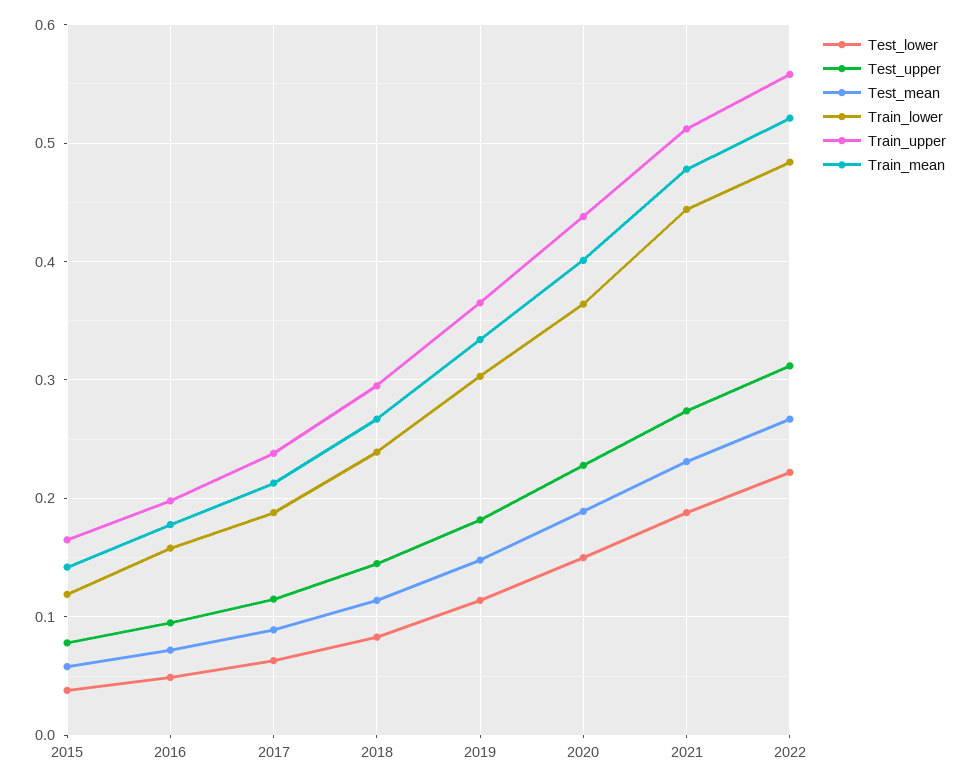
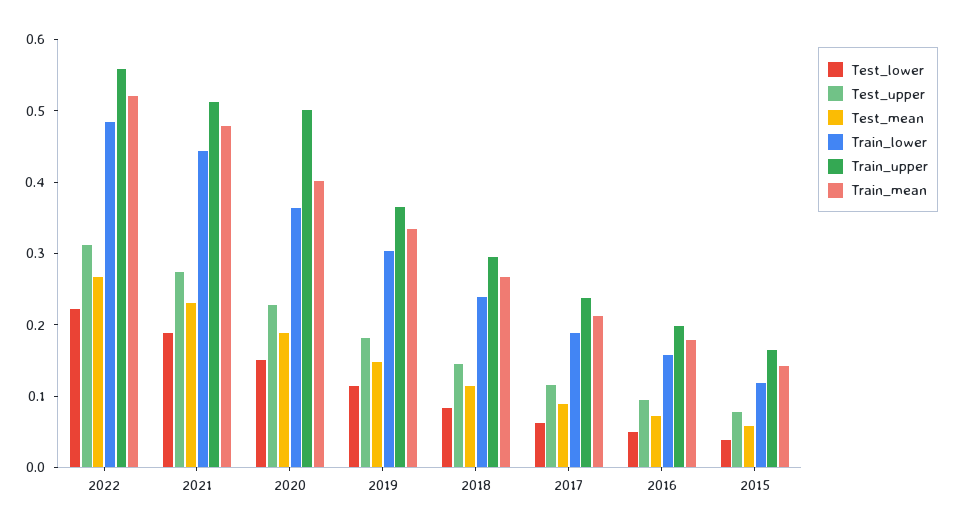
  {
    "Test_lower": {
      "2015": 0.04,
      "2016": 0.05,
      "2017": 0.06,
      "2018": 0.08,
      "2019": 0.11,
      "2020": 0.15,
      "2021": 0.19,
      "2022": 0.22
    },
    "Test_upper": {
      "2015": 0.08,
      "2016": 0.1,
      "2017": 0.12,
      "2018": 0.15,
      "2019": 0.18,
      "2020": 0.23,
      "2021": 0.27,
      "2022": 0.31
    },
    "Test_mean": {
      "2015": 0.06,
      "2016": 0.07,
      "2017": 0.09,
      "2018": 0.11,
      "2019": 0.15,
      "2020": 0.19,
      "2021": 0.23,
      "2022": 0.27
    },
    "Train_lower": {
      "2015": 0.12,
      "2016": 0.16,
      "2017": 0.19,
      "2018": 0.24,
      "2019": 0.3,
      "2020": 0.36,
      "2021": 0.44,
      "2022": 0.48
    },
    "Train_upper": {
      "2015": 0.17,
      "2016": 0.2,
      "2017": 0.24,
      "2018": 0.3,
      "2019": 0.37,
-     "2020": 0.44,
+     "2020": 0.5,
      "2021": 0.51,
      "2022": 0.56
    },
    "Train_mean": {
      "2015": 0.14,
      "2016": 0.18,
      "2017": 0.21,
      "2018": 0.27,
      "2019": 0.33,
      "2020": 0.4,
      "2021": 0.48,
      "2022": 0.52
    }
  }

